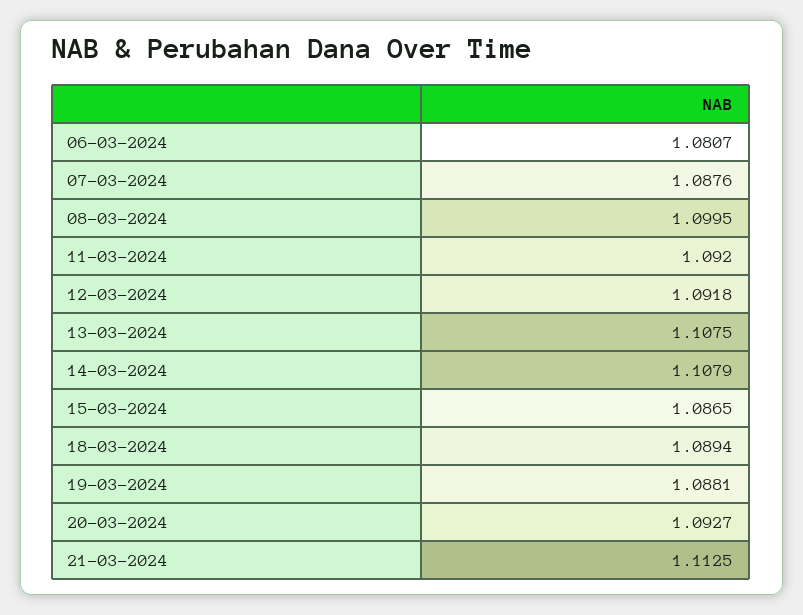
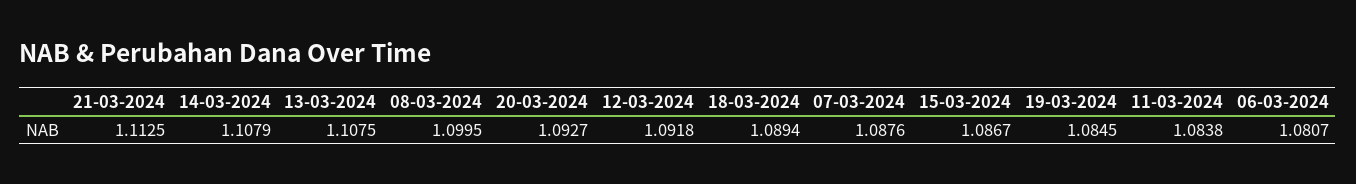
  {
    "06-03-2024": 1.0807,
    "07-03-2024": 1.0876,
    "08-03-2024": 1.0995,
-   "11-03-2024": 1.092,
+   "11-03-2024": 1.0838,
    "12-03-2024": 1.0918,
    "13-03-2024": 1.1075,
    "14-03-2024": 1.1079,
-   "15-03-2024": 1.0865,
+   "15-03-2024": 1.0867,
    "18-03-2024": 1.0894,
-   "19-03-2024": 1.0881,
+   "19-03-2024": 1.0845,
    "20-03-2024": 1.0927,
    "21-03-2024": 1.1125
  }

